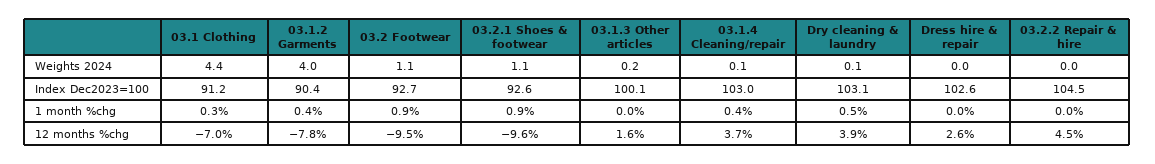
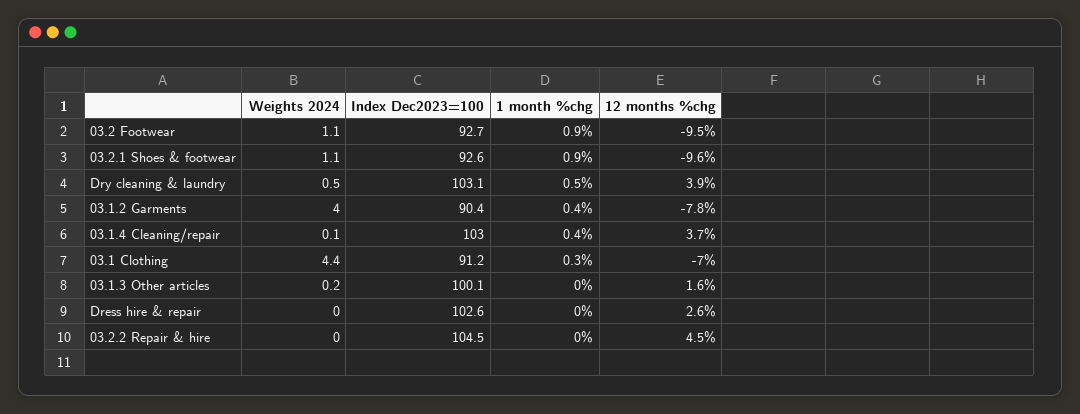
  {
    "03.1 Clothing": {
      "Weights 2024": 4.4,
      "Index Dec2023=100": 91.2,
      "1 month %chg": 0.3,
      "12 months %chg": -7
    },
    "03.1.2 Garments": {
      "Weights 2024": 4,
      "Index Dec2023=100": 90.4,
      "1 month %chg": 0.4,
      "12 months %chg": -7.8
    },
    "03.2 Footwear": {
      "Weights 2024": 1.1,
      "Index Dec2023=100": 92.7,
      "1 month %chg": 0.9,
      "12 months %chg": -9.5
    },
    "03.2.1 Shoes & footwear": {
      "Weights 2024": 1.1,
      "Index Dec2023=100": 92.6,
      "1 month %chg": 0.9,
      "12 months %chg": -9.6
    },
    "03.1.3 Other articles": {
      "Weights 2024": 0.2,
      "Index Dec2023=100": 100.1,
      "1 month %chg": 0,
      "12 months %chg": 1.6
    },
    "03.1.4 Cleaning/repair": {
      "Weights 2024": 0.1,
      "Index Dec2023=100": 103,
      "1 month %chg": 0.4,
      "12 months %chg": 3.7
    },
    "Dry cleaning & laundry": {
-     "Weights 2024": 0.1,
+     "Weights 2024": 0.5,
      "Index Dec2023=100": 103.1,
      "1 month %chg": 0.5,
      "12 months %chg": 3.9
    },
    "Dress hire & repair": {
      "Weights 2024": 0,
      "Index Dec2023=100": 102.6,
      "1 month %chg": 0,
      "12 months %chg": 2.6
    },
    "03.2.2 Repair & hire": {
      "Weights 2024": 0,
      "Index Dec2023=100": 104.5,
      "1 month %chg": 0,
      "12 months %chg": 4.5
    }
  }

